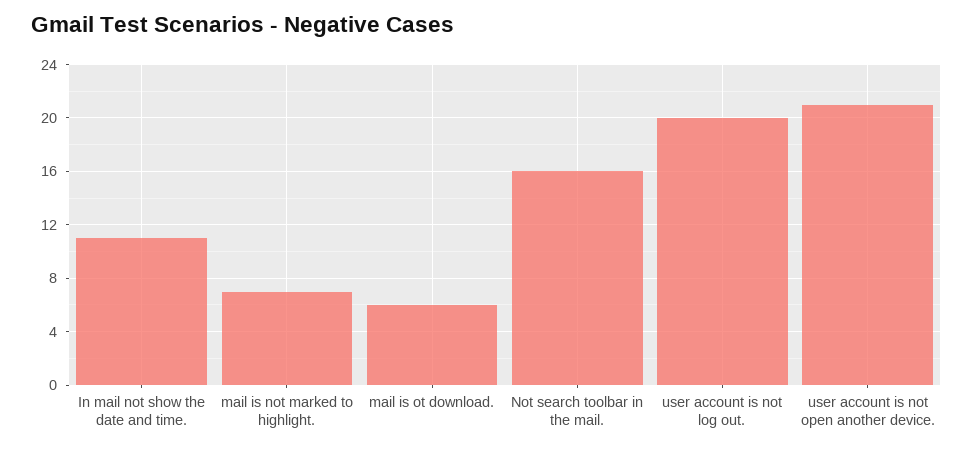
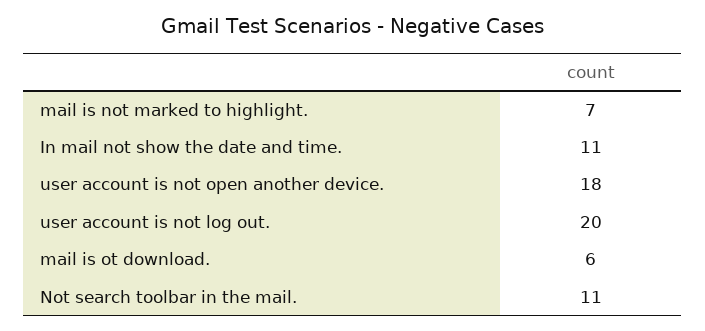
  {
    "In mail not show the date and time.": 11,
    "mail is not marked to highlight.": 7,
    "mail is ot download.": 6,
-   "Not search toolbar in the mail.": 16,
+   "Not search toolbar in the mail.": 11,
    "user account is not log out.": 20,
-   "user account is not open another device.": 21
+   "user account is not open another device.": 18
  }

